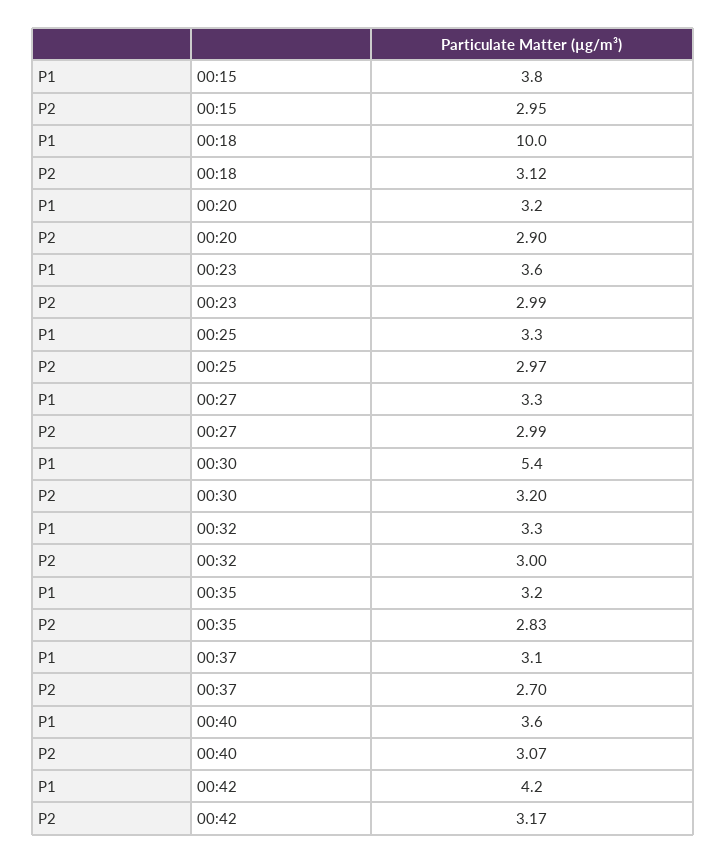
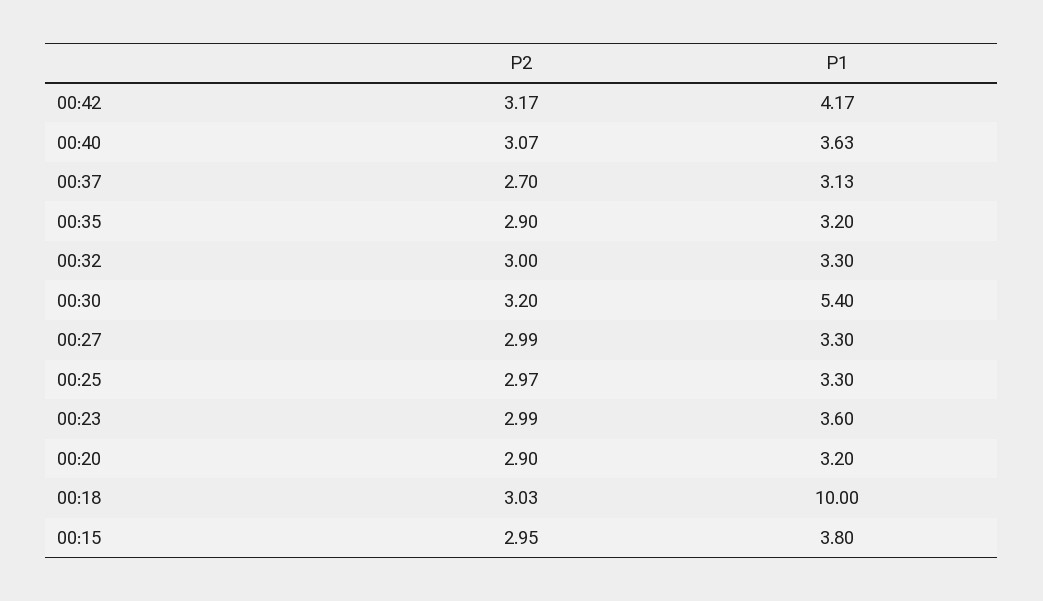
  {
    "P1": {
      "00:15": 3.8,
      "00:18": 10,
      "00:20": 3.2,
      "00:23": 3.6,
      "00:25": 3.3,
      "00:27": 3.3,
      "00:30": 5.4,
      "00:32": 3.3,
      "00:35": 3.2,
      "00:37": 3.13,
      "00:40": 3.63,
      "00:42": 4.17
    },
    "P2": {
      "00:15": 2.95,
-     "00:18": 3.12,
+     "00:18": 3.03,
      "00:20": 2.9,
      "00:23": 2.99,
      "00:25": 2.97,
      "00:27": 2.99,
      "00:30": 3.2,
      "00:32": 3,
-     "00:35": 2.83,
+     "00:35": 2.9,
      "00:37": 2.7,
      "00:40": 3.07,
      "00:42": 3.17
    }
  }

